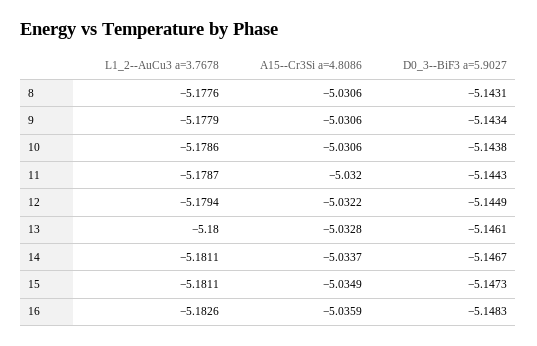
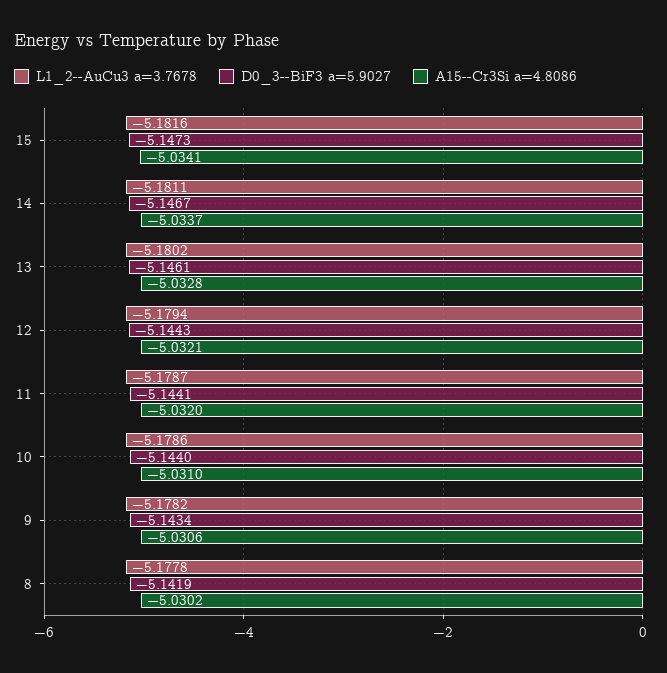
  {
    "L1_2--AuCu3 a=3.7678": {
-     "8": -5.1776,
+     "8": -5.1778,
-     "9": -5.1779,
+     "9": -5.1782,
      "10": -5.1786,
      "11": -5.1787,
      "12": -5.1794,
-     "13": -5.18,
+     "13": -5.1802,
      "14": -5.1811,
-     "15": -5.1811,
+     "15": -5.1816
-     "16": -5.1826
    },
    "A15--Cr3Si a=4.8086": {
-     "8": -5.0306,
+     "8": -5.0302,
      "9": -5.0306,
-     "10": -5.0306,
+     "10": -5.031,
      "11": -5.032,
-     "12": -5.0322,
+     "12": -5.0321,
      "13": -5.0328,
      "14": -5.0337,
-     "15": -5.0349,
+     "15": -5.0341
-     "16": -5.0359
    },
    "D0_3--BiF3 a=5.9027": {
-     "8": -5.1431,
+     "8": -5.1419,
      "9": -5.1434,
-     "10": -5.1438,
+     "10": -5.144,
-     "11": -5.1443,
+     "11": -5.1441,
-     "12": -5.1449,
+     "12": -5.1443,
      "13": -5.1461,
      "14": -5.1467,
-     "15": -5.1473,
+     "15": -5.1473
-     "16": -5.1483
    }
  }

